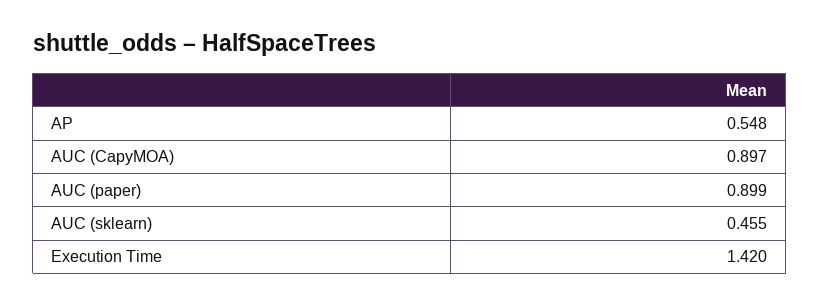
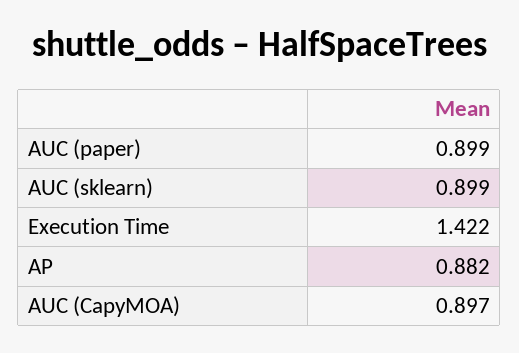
  {
-   "AP": 0.548,
+   "AP": 0.882,
    "AUC (CapyMOA)": 0.897,
    "AUC (paper)": 0.899,
-   "AUC (sklearn)": 0.455,
+   "AUC (sklearn)": 0.899,
-   "Execution Time": 1.42
+   "Execution Time": 1.422
  }

